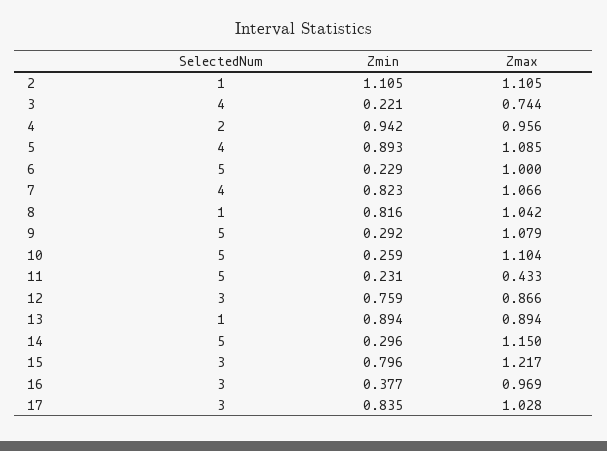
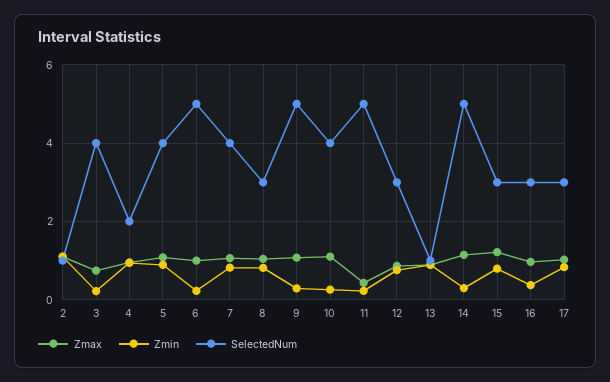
  {
    "SelectedNum": {
      "2": 1,
      "3": 4,
      "4": 2,
      "5": 4,
      "6": 5,
      "7": 4,
-     "8": 1,
+     "8": 3,
      "9": 5,
-     "10": 5,
+     "10": 4,
      "11": 5,
      "12": 3,
      "13": 1,
      "14": 5,
      "15": 3,
      "16": 3,
      "17": 3
    },
    "Zmin": {
      "2": 1.105,
      "3": 0.221,
      "4": 0.942,
      "5": 0.893,
      "6": 0.229,
      "7": 0.823,
      "8": 0.816,
      "9": 0.292,
      "10": 0.259,
      "11": 0.231,
      "12": 0.759,
      "13": 0.894,
      "14": 0.296,
      "15": 0.796,
      "16": 0.377,
      "17": 0.835
    },
    "Zmax": {
      "2": 1.105,
      "3": 0.744,
      "4": 0.956,
      "5": 1.085,
      "6": 1,
      "7": 1.066,
      "8": 1.042,
      "9": 1.079,
      "10": 1.104,
      "11": 0.433,
      "12": 0.866,
      "13": 0.894,
      "14": 1.15,
      "15": 1.217,
      "16": 0.969,
      "17": 1.028
    }
  }

